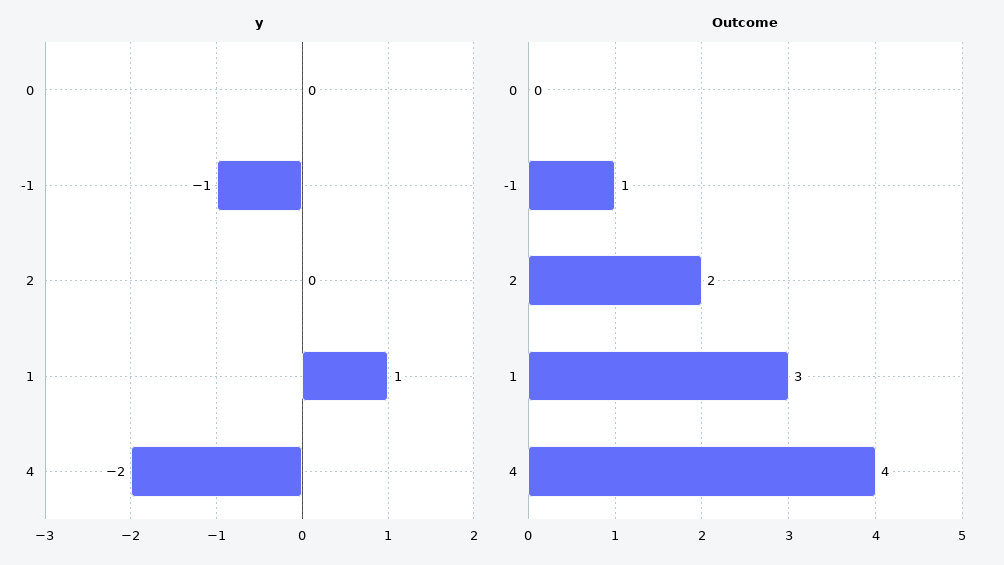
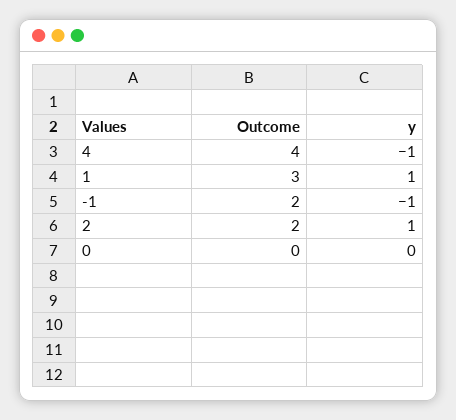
  {
    "y": {
      "0": 0,
      "-1": -1,
-     "2": 0,
+     "2": 1,
      "1": 1,
-     "4": -2
+     "4": -1
    },
    "Outcome": {
      "0": 0,
-     "-1": 1,
+     "-1": 2,
      "2": 2,
      "1": 3,
      "4": 4
    }
  }

